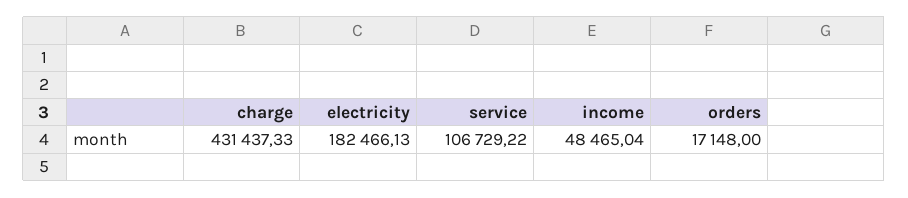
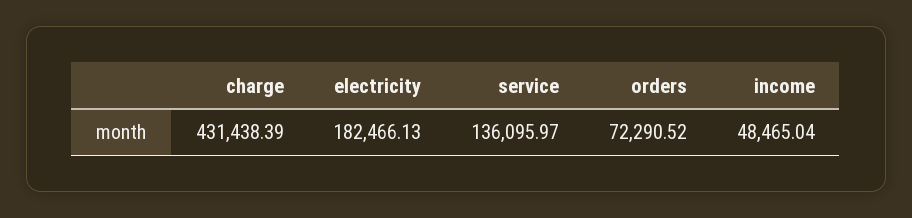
  {
-   "charge": 431437.33,
+   "charge": 431438.39,
    "electricity": 182466.13,
-   "service": 106729.22,
+   "service": 136095.97,
    "income": 48465.04,
-   "orders": 17148
+   "orders": 72290.52
  }

